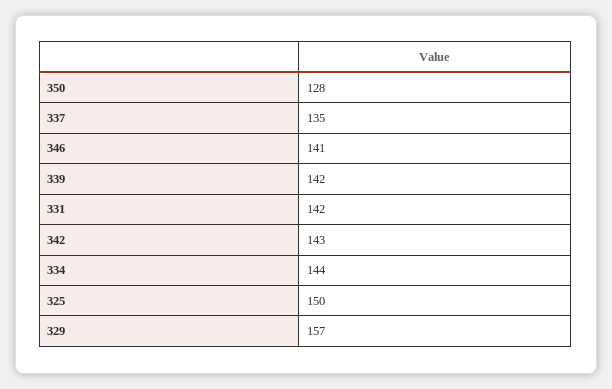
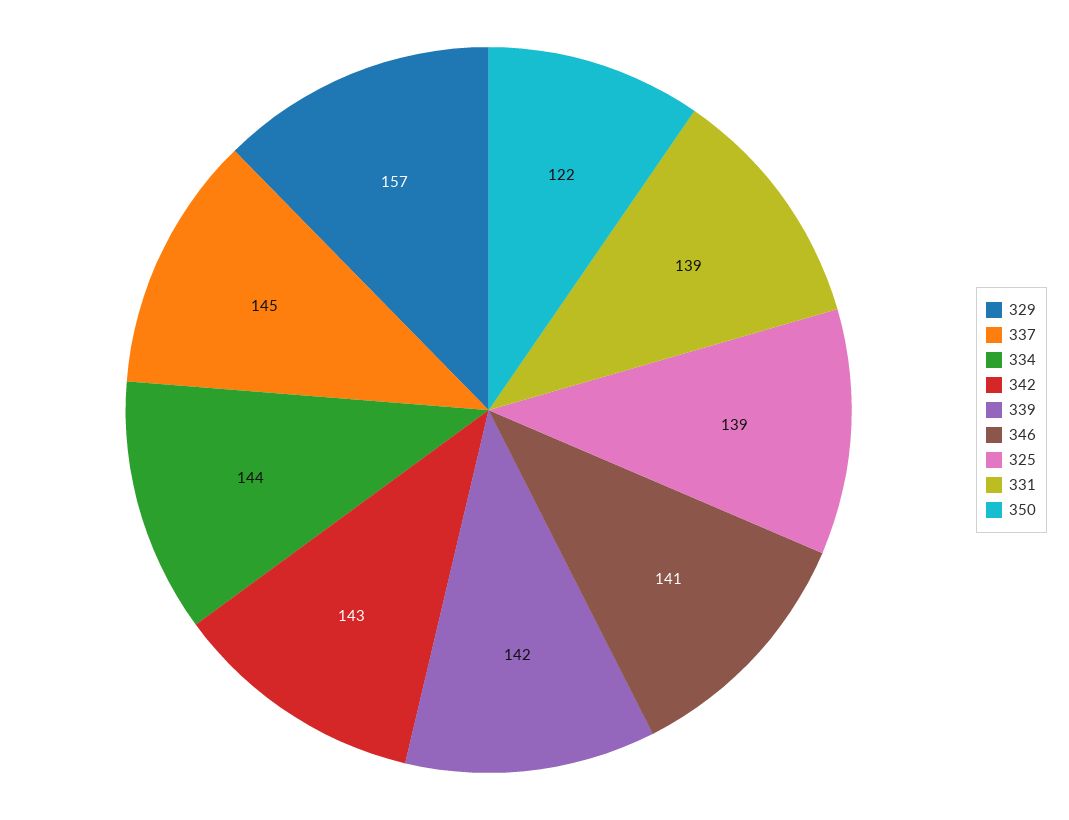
  {
-   "350": 128,
+   "350": 122,
-   "337": 135,
+   "337": 145,
    "346": 141,
    "339": 142,
-   "331": 142,
+   "331": 139,
    "342": 143,
    "334": 144,
-   "325": 150,
+   "325": 139,
    "329": 157
  }

